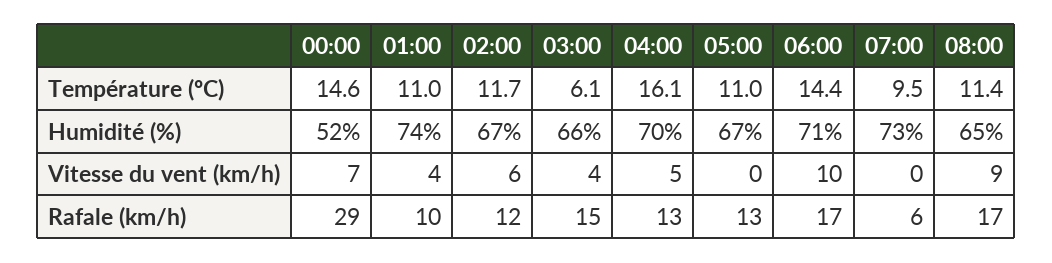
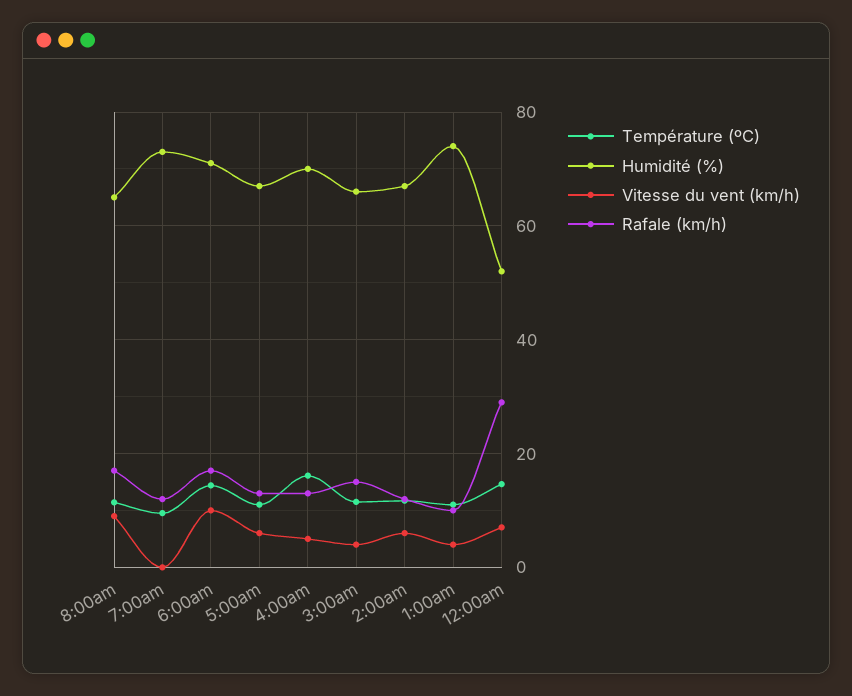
  {
    "Température (ºC)": {
      "00:00": 14.6,
      "01:00": 11,
      "02:00": 11.7,
-     "03:00": 6.1,
+     "03:00": 12,
      "04:00": 16.1,
      "05:00": 11,
      "06:00": 14.4,
      "07:00": 9.5,
      "08:00": 11.4
    },
    "Humidité (%)": {
      "00:00": 52,
      "01:00": 74,
      "02:00": 67,
      "03:00": 66,
      "04:00": 70,
      "05:00": 67,
      "06:00": 71,
      "07:00": 73,
      "08:00": 65
    },
    "Vitesse du vent (km/h)": {
      "00:00": 7,
      "01:00": 4,
      "02:00": 6,
      "03:00": 4,
      "04:00": 5,
-     "05:00": 0,
+     "05:00": 6,
      "06:00": 10,
      "07:00": 0,
      "08:00": 9
    },
    "Rafale (km/h)": {
      "00:00": 29,
      "01:00": 10,
      "02:00": 12,
      "03:00": 15,
      "04:00": 13,
      "05:00": 13,
      "06:00": 17,
-     "07:00": 6,
+     "07:00": 12,
      "08:00": 17
    }
  }

